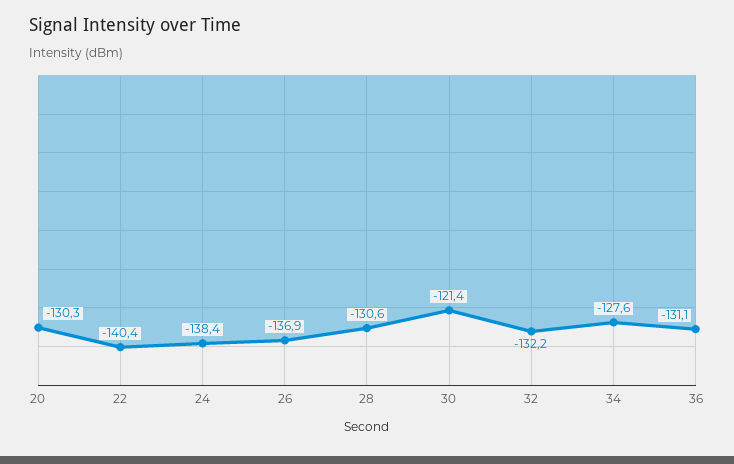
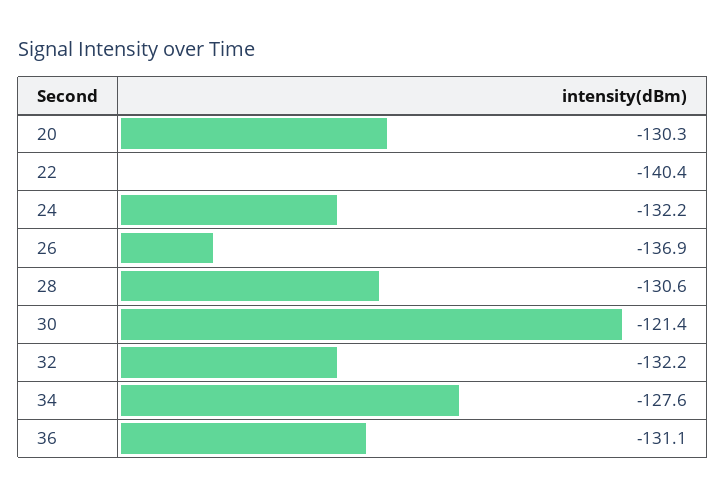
  {
    "20": -130.3,
    "22": -140.4,
-   "24": -138.4,
+   "24": -132.2,
    "26": -136.9,
    "28": -130.6,
    "30": -121.4,
    "32": -132.2,
    "34": -127.6,
    "36": -131.1
  }

